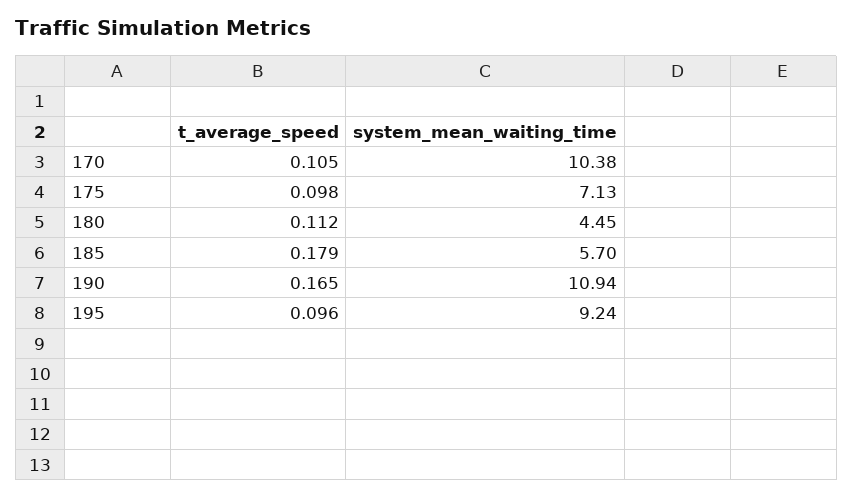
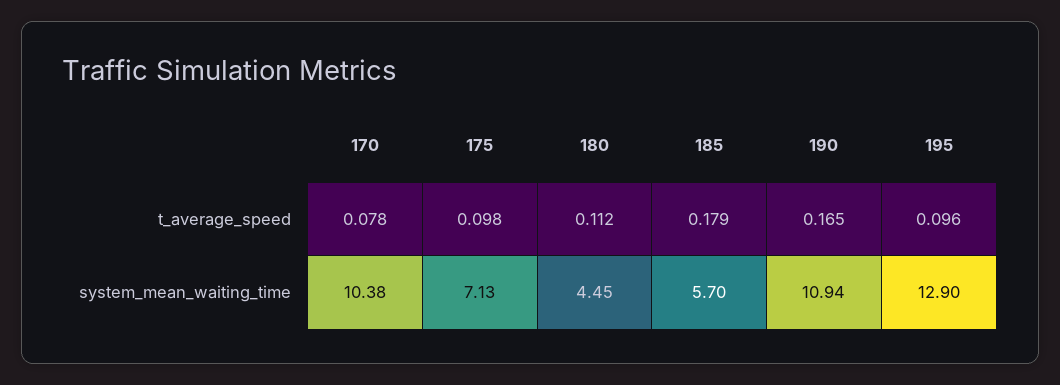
  {
    "t_average_speed": {
-     "170": 0.105,
+     "170": 0.078,
      "175": 0.098,
      "180": 0.112,
      "185": 0.179,
      "190": 0.165,
      "195": 0.096
    },
    "system_mean_waiting_time": {
      "170": 10.38,
      "175": 7.13,
      "180": 4.45,
      "185": 5.7,
      "190": 10.94,
-     "195": 9.24
+     "195": 12.9
    }
  }

